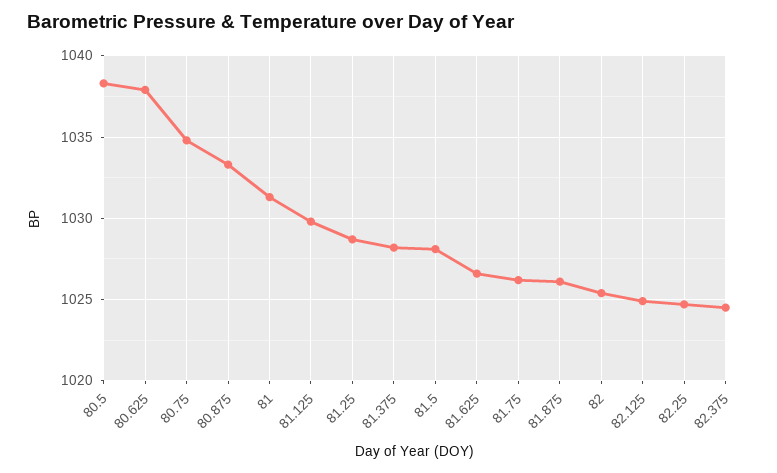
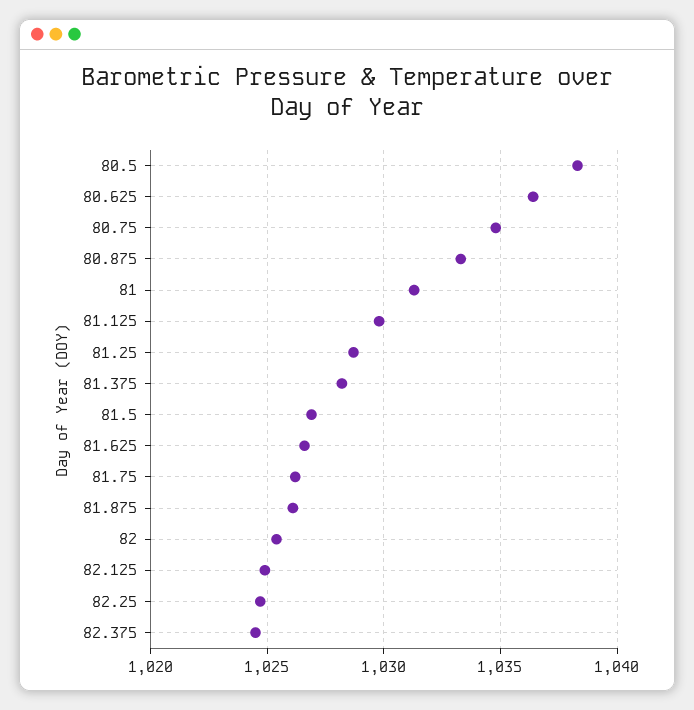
  {
    "80.5": 1038.5,
-   "80.625": 1038,
+   "80.625": 1036.5,
    "80.75": 1035,
    "80.875": 1033.5,
    "81": 1031.5,
    "81.125": 1030,
    "81.25": 1028.5,
    "81.375": 1028,
-   "81.5": 1028,
+   "81.5": 1027,
    "81.625": 1026.5,
    "81.75": 1026,
    "81.875": 1026,
    "82": 1025.5,
    "82.125": 1025,
    "82.25": 1024.5,
    "82.375": 1024.5
  }

